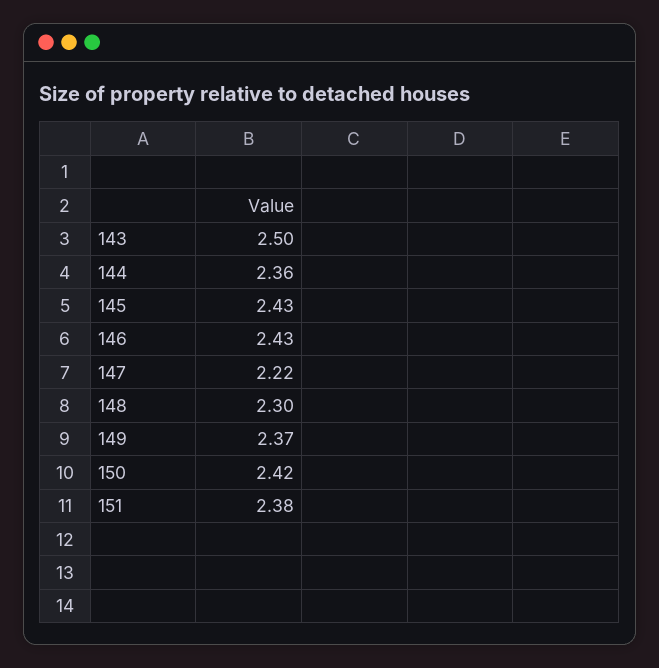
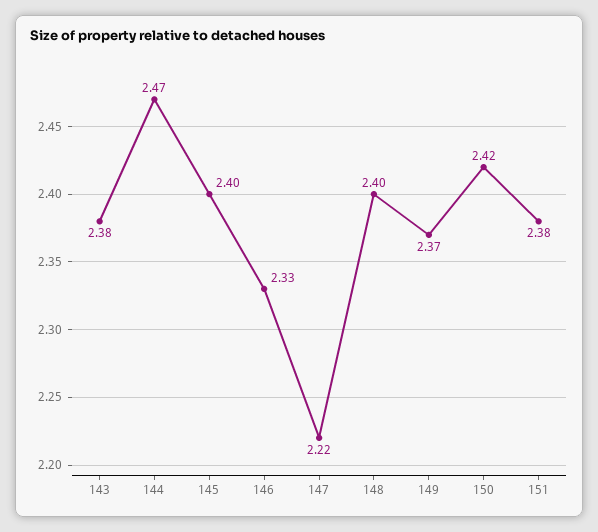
  {
-   "143": 2.5,
+   "143": 2.38,
-   "144": 2.36,
+   "144": 2.47,
-   "145": 2.43,
+   "145": 2.4,
-   "146": 2.43,
+   "146": 2.33,
    "147": 2.22,
-   "148": 2.3,
+   "148": 2.4,
    "149": 2.37,
    "150": 2.42,
    "151": 2.38
  }

